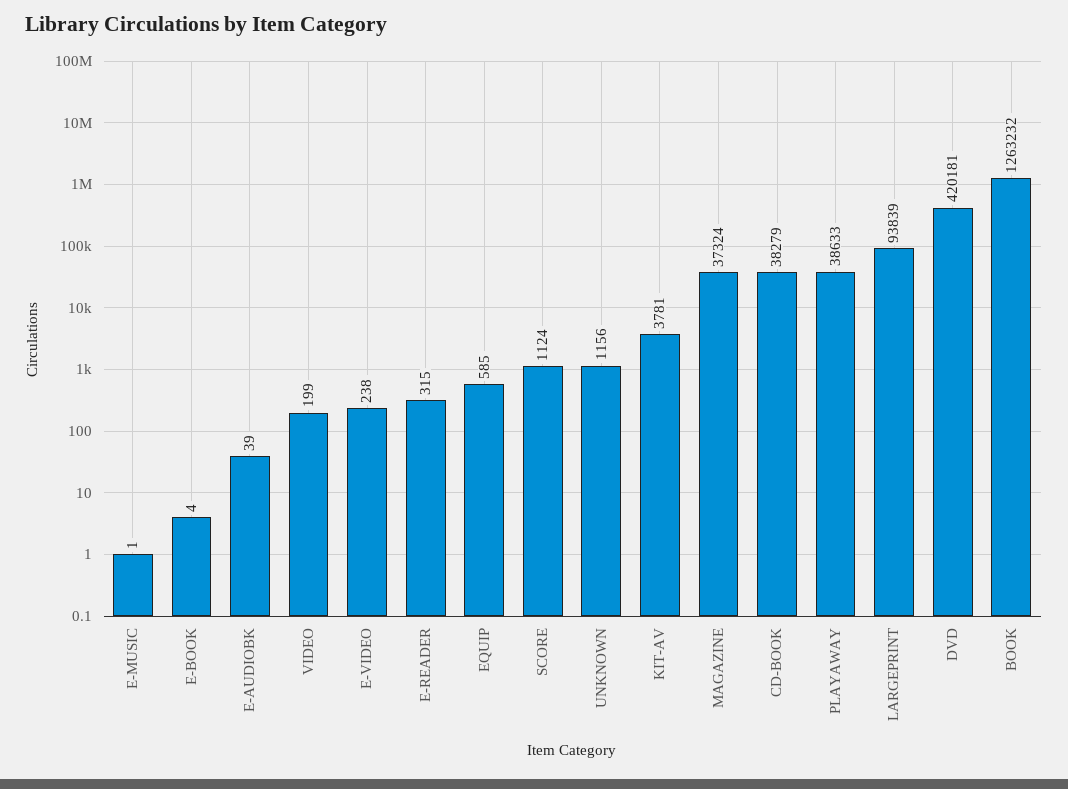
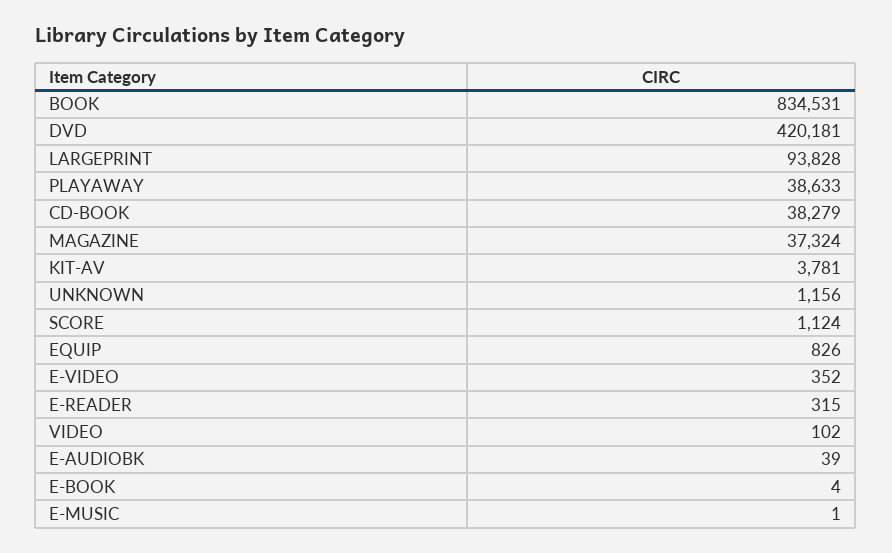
  {
    "E-MUSIC": 1,
    "E-BOOK": 4,
    "E-AUDIOBK": 39,
-   "VIDEO": 199,
+   "VIDEO": 102,
-   "E-VIDEO": 238,
+   "E-VIDEO": 352,
    "E-READER": 315,
-   "EQUIP": 585,
+   "EQUIP": 826,
    "SCORE": 1124,
    "UNKNOWN": 1156,
    "KIT-AV": 3781,
    "MAGAZINE": 37324,
    "CD-BOOK": 38279,
    "PLAYAWAY": 38633,
-   "LARGEPRINT": 93839,
+   "LARGEPRINT": 93828,
    "DVD": 420181,
-   "BOOK": 1263232
+   "BOOK": 834531
  }

